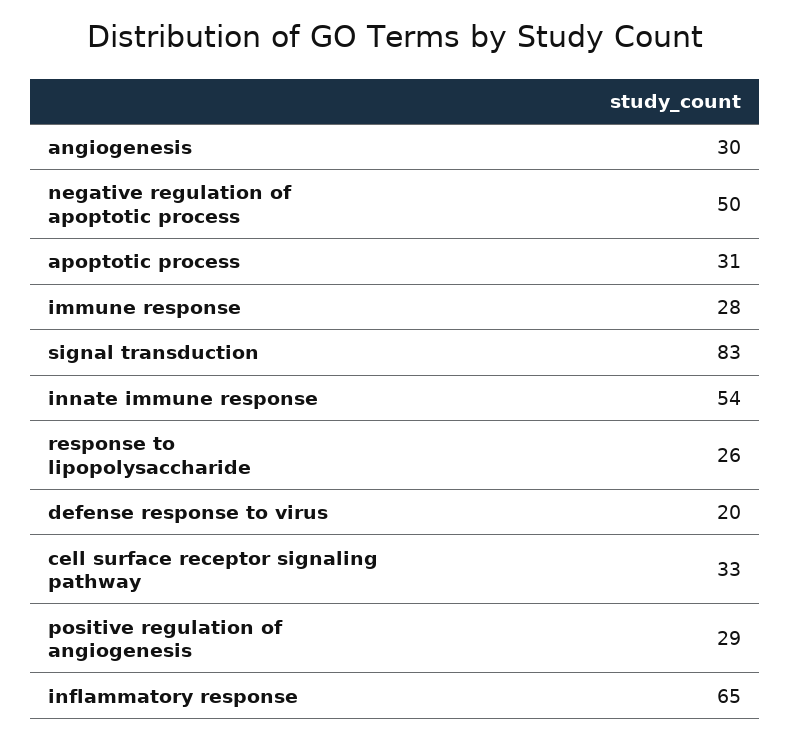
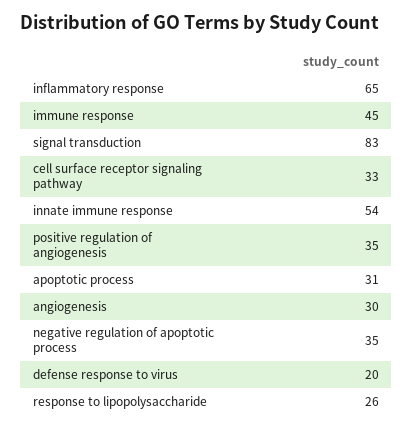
  {
    "angiogenesis": 30,
-   "negative regulation of apoptotic process": 50,
+   "negative regulation of apoptotic process": 35,
    "apoptotic process": 31,
-   "immune response": 28,
+   "immune response": 45,
    "signal transduction": 83,
    "innate immune response": 54,
    "response to lipopolysaccharide": 26,
    "defense response to virus": 20,
    "cell surface receptor signaling pathway": 33,
-   "positive regulation of angiogenesis": 29,
+   "positive regulation of angiogenesis": 35,
    "inflammatory response": 65
  }

